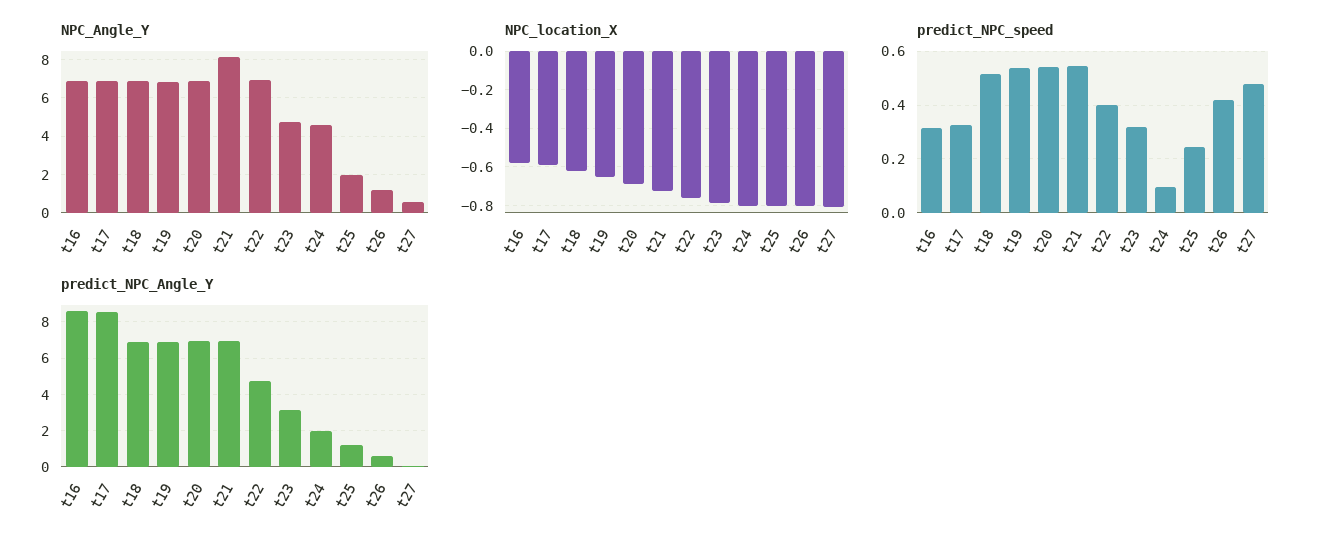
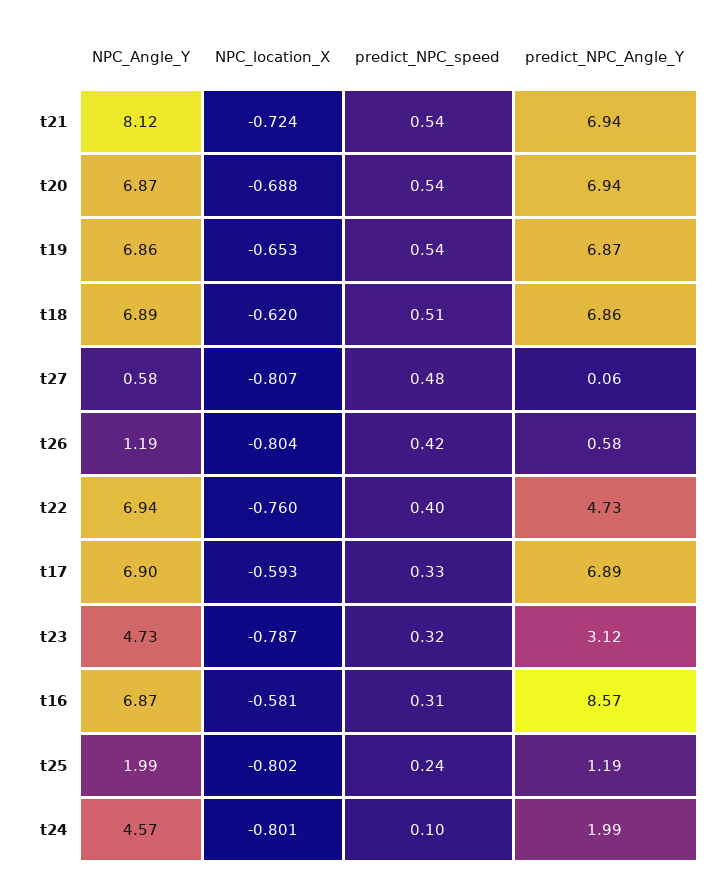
  {
    "NPC_Angle_Y": {
      "t16": 6.87,
      "t17": 6.9,
      "t18": 6.89,
      "t19": 6.86,
      "t20": 6.87,
      "t21": 8.12,
      "t22": 6.94,
      "t23": 4.73,
      "t24": 4.57,
      "t25": 1.99,
      "t26": 1.19,
      "t27": 0.58
    },
    "NPC_location_X": {
      "t16": -0.581,
      "t17": -0.593,
      "t18": -0.62,
      "t19": -0.653,
      "t20": -0.688,
      "t21": -0.724,
      "t22": -0.76,
      "t23": -0.787,
      "t24": -0.801,
      "t25": -0.802,
      "t26": -0.804,
      "t27": -0.807
    },
    "predict_NPC_speed": {
      "t16": 0.31,
      "t17": 0.33,
      "t18": 0.51,
      "t19": 0.54,
      "t20": 0.54,
      "t21": 0.54,
      "t22": 0.4,
      "t23": 0.32,
      "t24": 0.1,
      "t25": 0.24,
      "t26": 0.42,
      "t27": 0.48
    },
    "predict_NPC_Angle_Y": {
      "t16": 8.57,
-     "t17": 8.5,
+     "t17": 6.89,
      "t18": 6.86,
      "t19": 6.87,
      "t20": 6.94,
      "t21": 6.94,
      "t22": 4.73,
      "t23": 3.12,
      "t24": 1.99,
      "t25": 1.19,
      "t26": 0.58,
      "t27": 0.06
    }
  }

